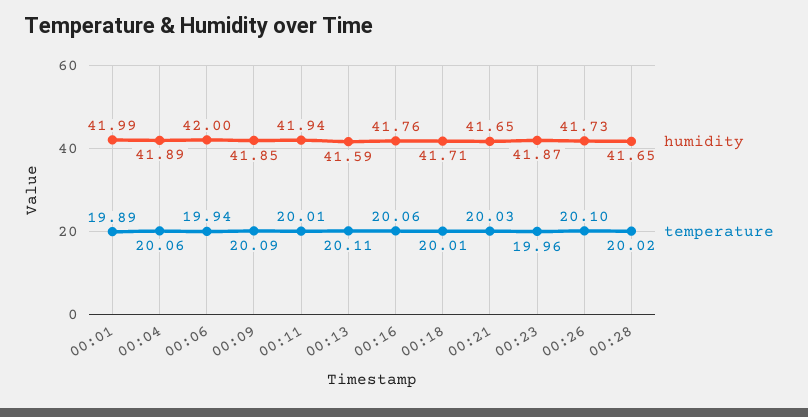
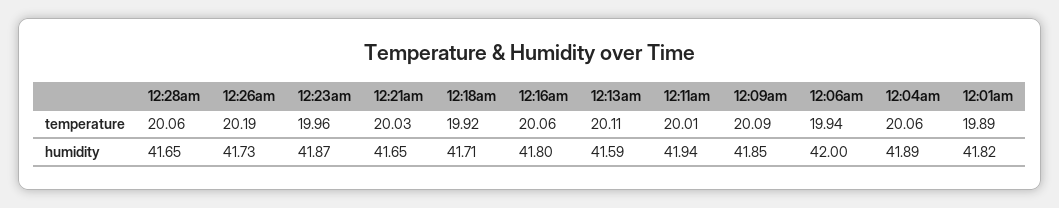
  {
    "humidity": {
-     "00:01": 41.99,
+     "00:01": 41.82,
      "00:04": 41.89,
      "00:06": 42,
      "00:09": 41.85,
      "00:11": 41.94,
      "00:13": 41.59,
-     "00:16": 41.76,
+     "00:16": 41.8,
      "00:18": 41.71,
      "00:21": 41.65,
      "00:23": 41.87,
      "00:26": 41.73,
      "00:28": 41.65
    },
    "temperature": {
      "00:01": 19.89,
      "00:04": 20.06,
      "00:06": 19.94,
      "00:09": 20.09,
      "00:11": 20.01,
      "00:13": 20.11,
      "00:16": 20.06,
-     "00:18": 20.01,
+     "00:18": 19.92,
      "00:21": 20.03,
      "00:23": 19.96,
-     "00:26": 20.1,
+     "00:26": 20.19,
-     "00:28": 20.02
+     "00:28": 20.06
    }
  }

